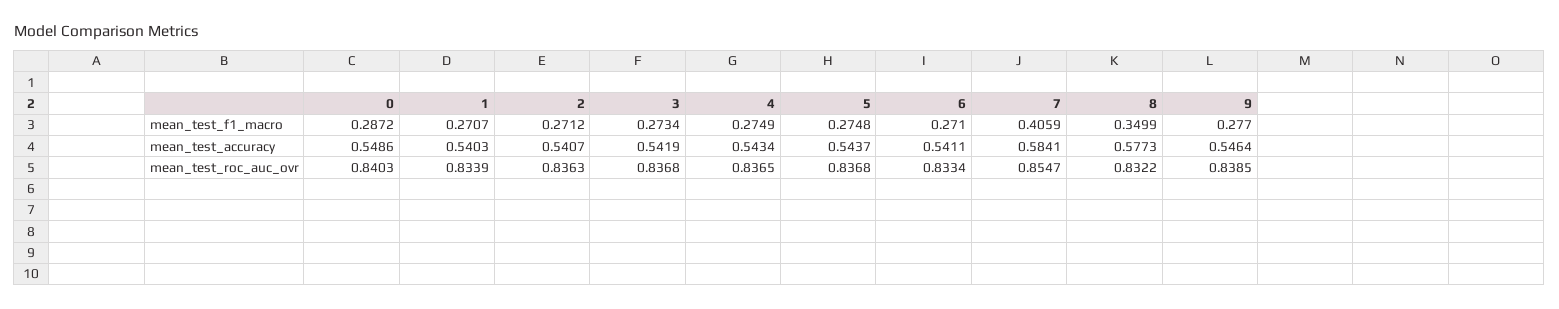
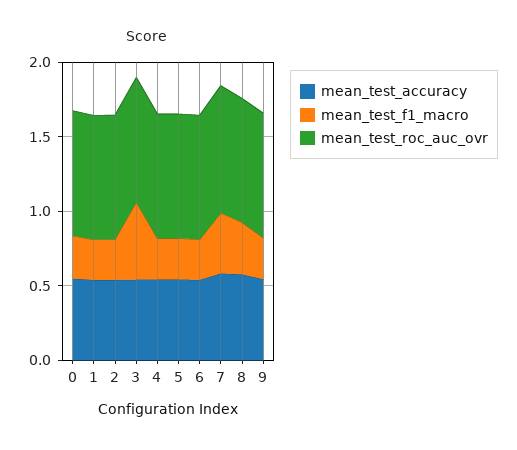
  {
    "mean_test_f1_macro": {
      "0": 0.2872,
      "1": 0.2707,
      "2": 0.2712,
-     "3": 0.2734,
+     "3": 0.5,
      "4": 0.2749,
      "5": 0.2748,
      "6": 0.271,
      "7": 0.4059,
      "8": 0.3499,
      "9": 0.277
    },
    "mean_test_accuracy": {
      "0": 0.5486,
      "1": 0.5403,
      "2": 0.5407,
      "3": 0.5419,
      "4": 0.5434,
      "5": 0.5437,
      "6": 0.5411,
      "7": 0.5841,
      "8": 0.5773,
      "9": 0.5464
    },
    "mean_test_roc_auc_ovr": {
      "0": 0.8403,
      "1": 0.8339,
      "2": 0.8363,
      "3": 0.8368,
      "4": 0.8365,
      "5": 0.8368,
      "6": 0.8334,
      "7": 0.8547,
      "8": 0.8322,
      "9": 0.8385
    }
  }

